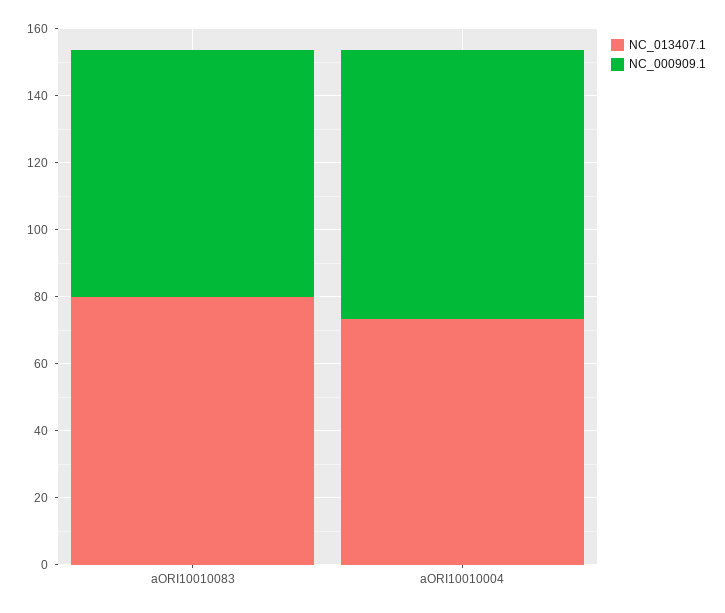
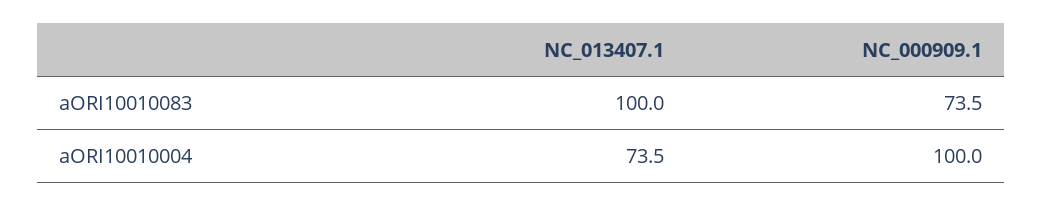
  {
    "NC_013407.1": {
-     "aORI10010083": 80,
+     "aORI10010083": 100,
      "aORI10010004": 73.5
    },
    "NC_000909.1": {
      "aORI10010083": 73.5,
-     "aORI10010004": 80
+     "aORI10010004": 100
    }
  }

